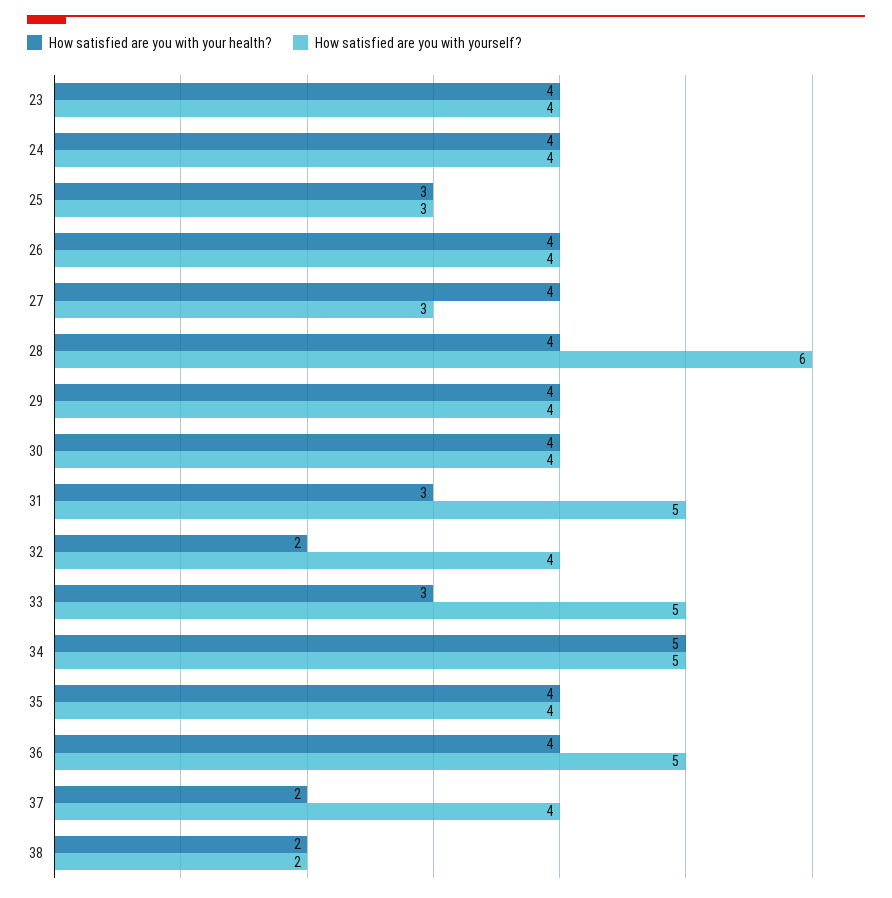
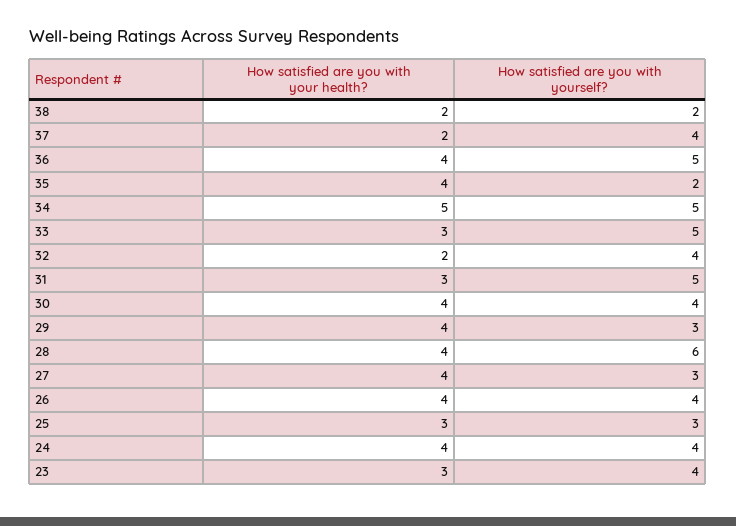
  {
    "How satisfied are you with your health?": {
-     "23": 4,
+     "23": 3,
      "24": 4,
      "25": 3,
      "26": 4,
      "27": 4,
      "28": 4,
      "29": 4,
      "30": 4,
      "31": 3,
      "32": 2,
      "33": 3,
      "34": 5,
      "35": 4,
      "36": 4,
      "37": 2,
      "38": 2
    },
    "How satisfied are you with yourself?": {
      "23": 4,
      "24": 4,
      "25": 3,
      "26": 4,
      "27": 3,
      "28": 6,
-     "29": 4,
+     "29": 3,
      "30": 4,
      "31": 5,
      "32": 4,
      "33": 5,
      "34": 5,
-     "35": 4,
+     "35": 2,
      "36": 5,
      "37": 4,
      "38": 2
    }
  }

